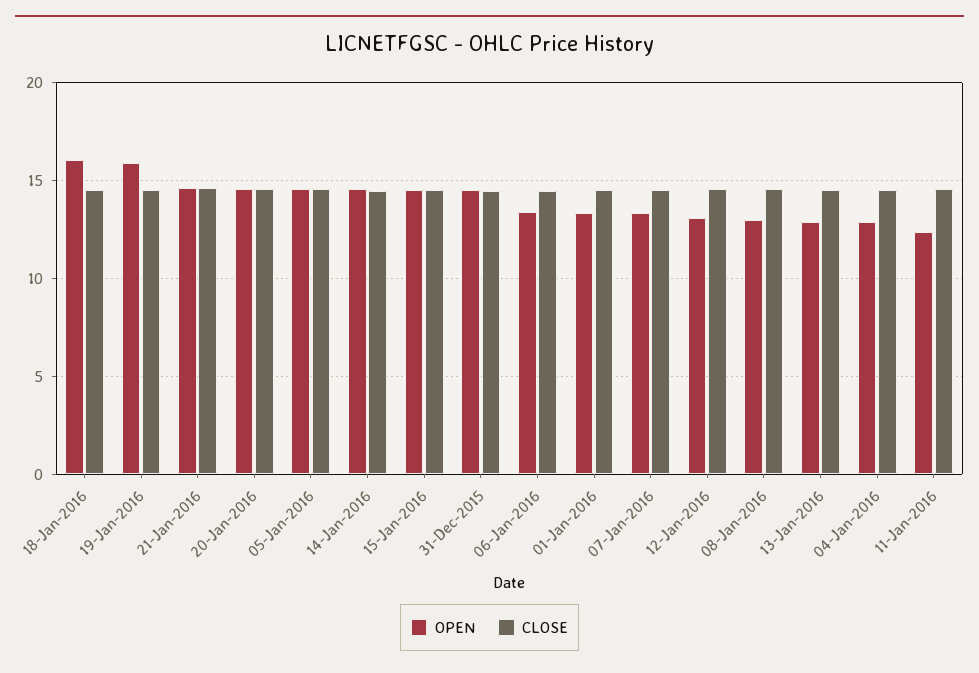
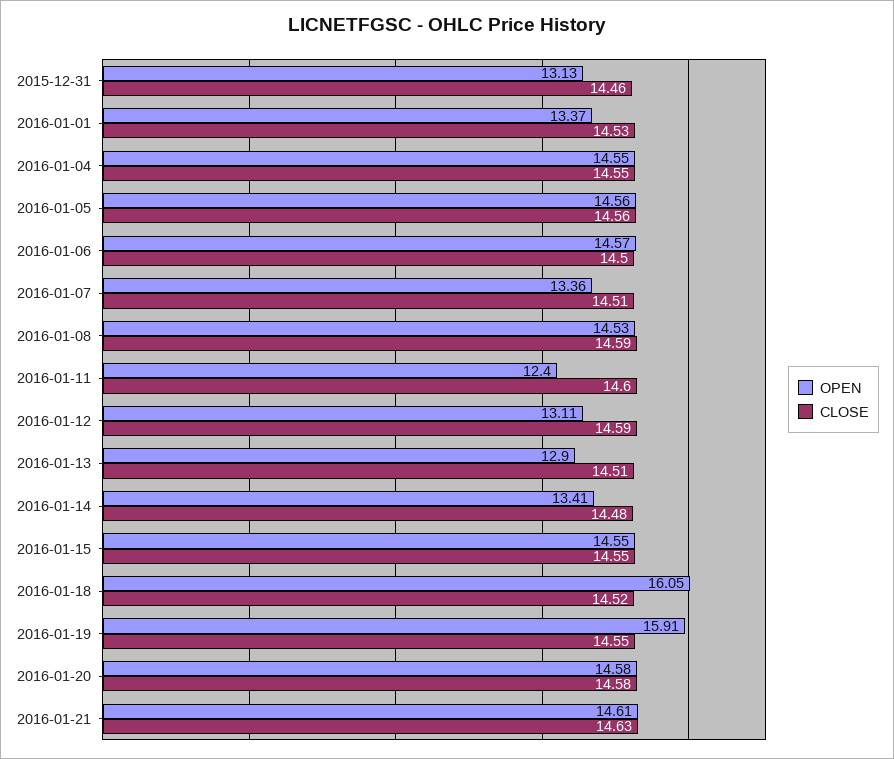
  {
    "OPEN": {
      "18-Jan-2016": 16.05,
      "19-Jan-2016": 15.91,
      "21-Jan-2016": 14.61,
      "20-Jan-2016": 14.58,
      "05-Jan-2016": 14.56,
-     "14-Jan-2016": 14.5,
+     "14-Jan-2016": 13.41,
      "15-Jan-2016": 14.55,
-     "31-Dec-2015": 14.5,
+     "31-Dec-2015": 13.13,
-     "06-Jan-2016": 13.5,
+     "06-Jan-2016": 14.57,
      "01-Jan-2016": 13.37,
      "07-Jan-2016": 13.36,
      "12-Jan-2016": 13.11,
-     "08-Jan-2016": 13,
+     "08-Jan-2016": 14.53,
      "13-Jan-2016": 12.9,
-     "04-Jan-2016": 13,
+     "04-Jan-2016": 14.55,
      "11-Jan-2016": 12.4
    },
    "CLOSE": {
      "18-Jan-2016": 14.52,
      "19-Jan-2016": 14.55,
      "21-Jan-2016": 14.63,
      "20-Jan-2016": 14.58,
      "05-Jan-2016": 14.56,
      "14-Jan-2016": 14.48,
      "15-Jan-2016": 14.55,
      "31-Dec-2015": 14.46,
      "06-Jan-2016": 14.5,
      "01-Jan-2016": 14.53,
      "07-Jan-2016": 14.51,
      "12-Jan-2016": 14.59,
      "08-Jan-2016": 14.59,
      "13-Jan-2016": 14.51,
      "04-Jan-2016": 14.55,
      "11-Jan-2016": 14.6
    }
  }

